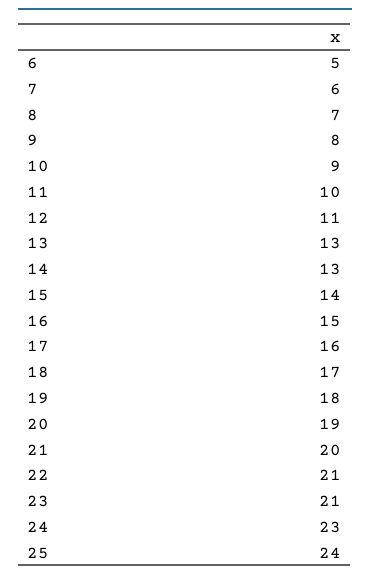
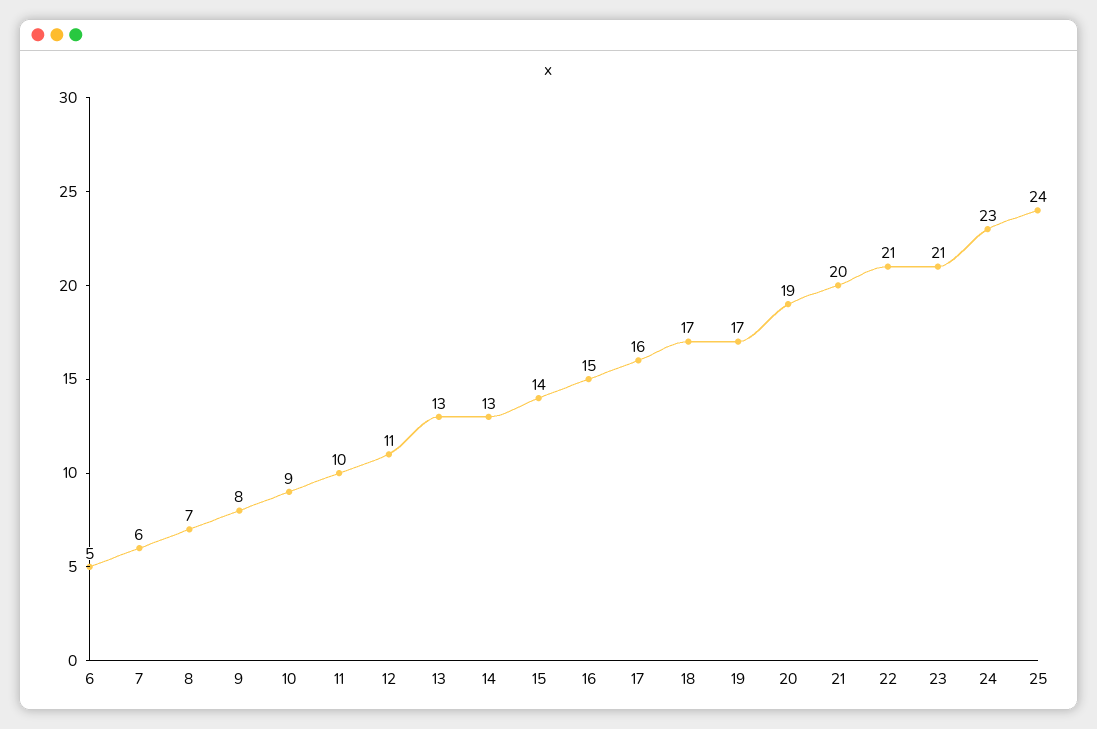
  {
    "6": 5,
    "7": 6,
    "8": 7,
    "9": 8,
    "10": 9,
    "11": 10,
    "12": 11,
    "13": 13,
    "14": 13,
    "15": 14,
    "16": 15,
    "17": 16,
    "18": 17,
-   "19": 18,
+   "19": 17,
    "20": 19,
    "21": 20,
    "22": 21,
    "23": 21,
    "24": 23,
    "25": 24
  }

